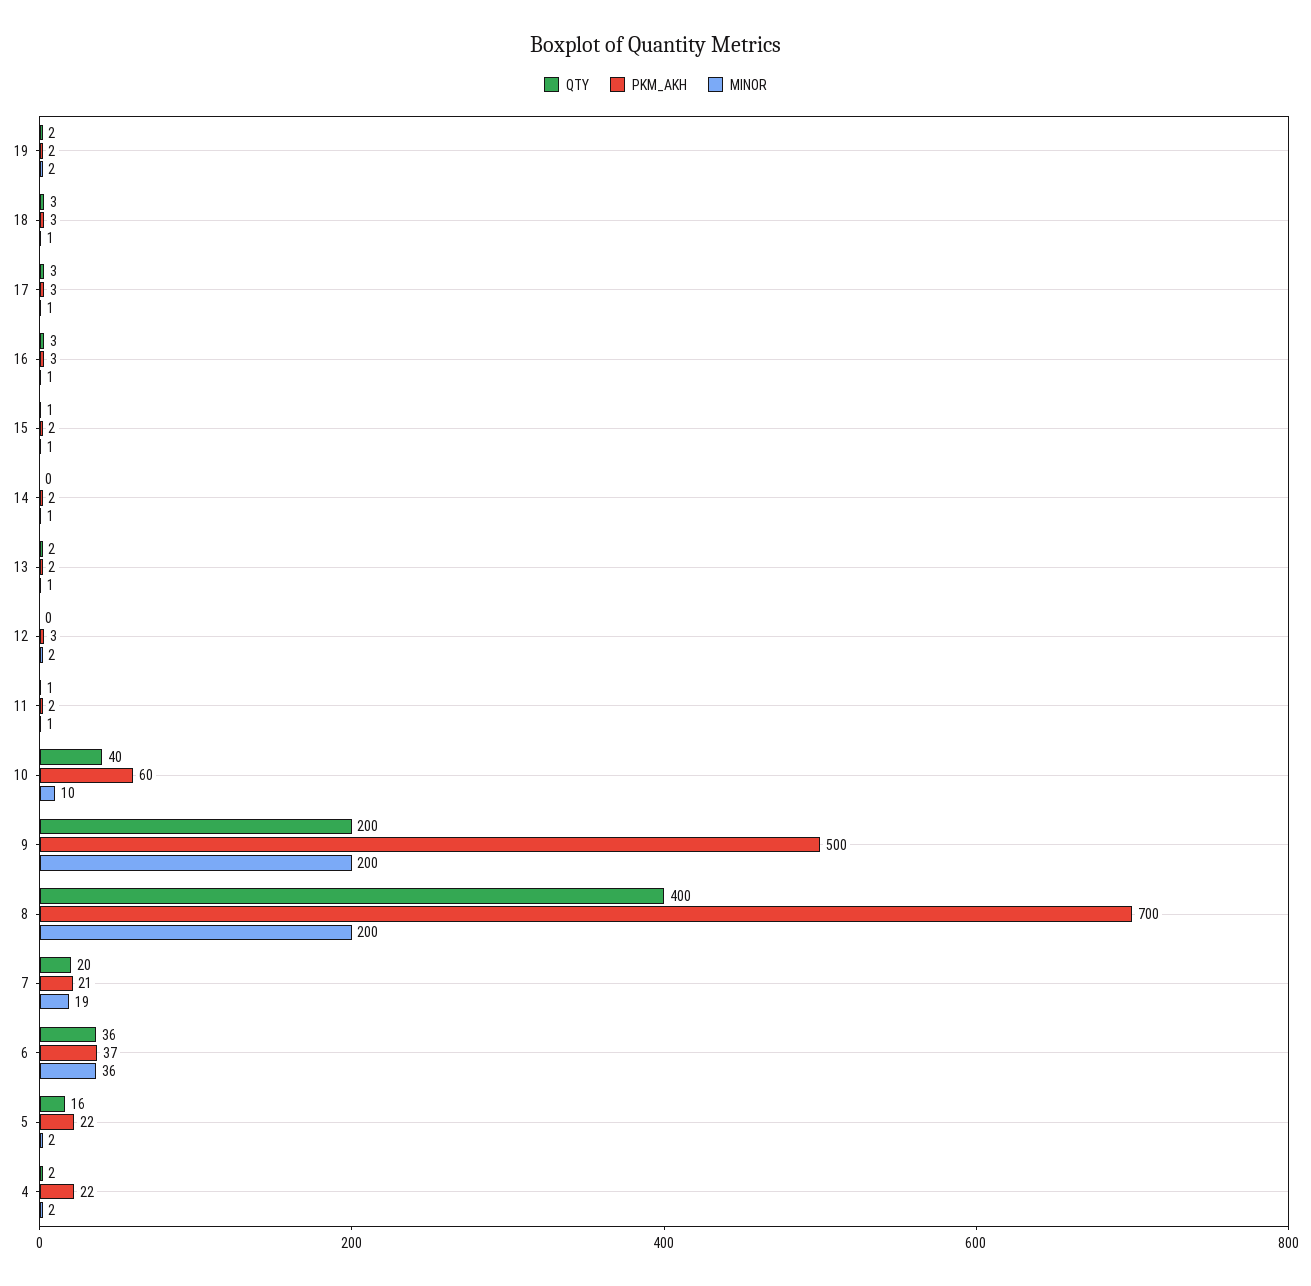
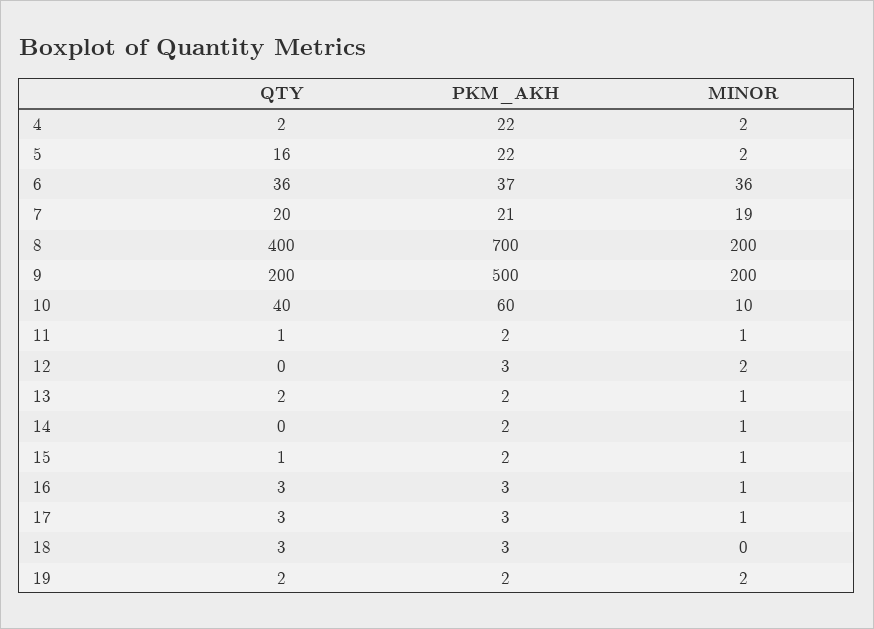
  {
    "QTY": {
      "19": 2,
      "18": 3,
      "17": 3,
      "16": 3,
      "15": 1,
      "14": 0,
      "13": 2,
      "12": 0,
      "11": 1,
      "10": 40,
      "9": 200,
      "8": 400,
      "7": 20,
      "6": 36,
      "5": 16,
      "4": 2
    },
    "PKM_AKH": {
      "19": 2,
      "18": 3,
      "17": 3,
      "16": 3,
      "15": 2,
      "14": 2,
      "13": 2,
      "12": 3,
      "11": 2,
      "10": 60,
      "9": 500,
      "8": 700,
      "7": 21,
      "6": 37,
      "5": 22,
      "4": 22
    },
    "MINOR": {
      "19": 2,
-     "18": 1,
+     "18": 0,
      "17": 1,
      "16": 1,
      "15": 1,
      "14": 1,
      "13": 1,
      "12": 2,
      "11": 1,
      "10": 10,
      "9": 200,
      "8": 200,
      "7": 19,
      "6": 36,
      "5": 2,
      "4": 2
    }
  }

